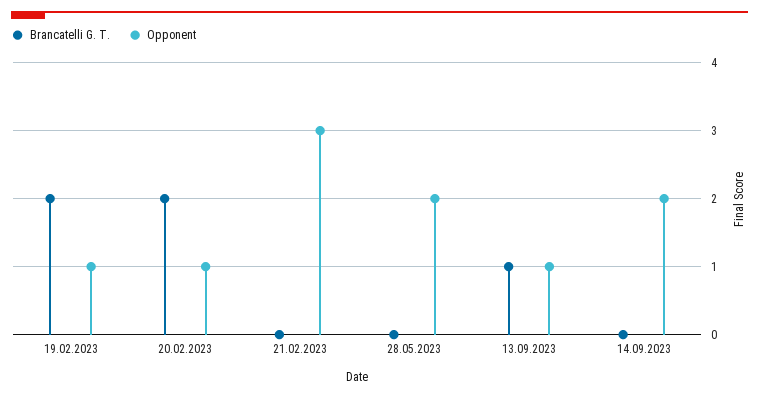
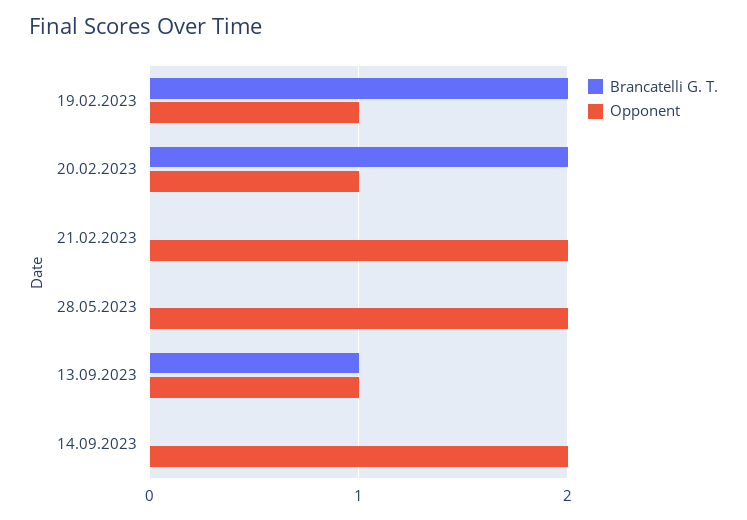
  {
    "Brancatelli G. T.": {
      "19.02.2023": 2,
      "20.02.2023": 2,
      "21.02.2023": 0,
      "28.05.2023": 0,
      "13.09.2023": 1,
      "14.09.2023": 0
    },
    "Opponent": {
      "19.02.2023": 1,
      "20.02.2023": 1,
-     "21.02.2023": 3,
+     "21.02.2023": 2,
      "28.05.2023": 2,
      "13.09.2023": 1,
      "14.09.2023": 2
    }
  }

